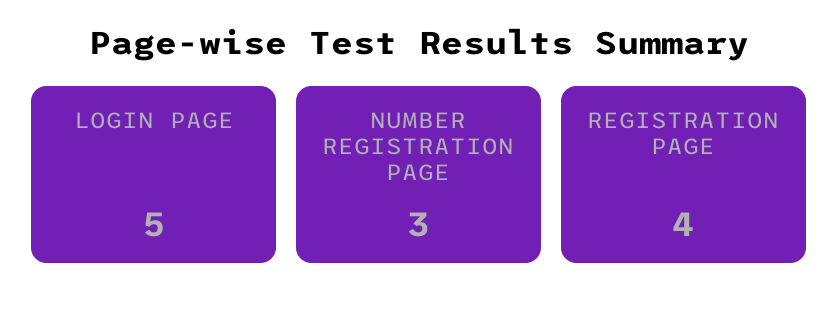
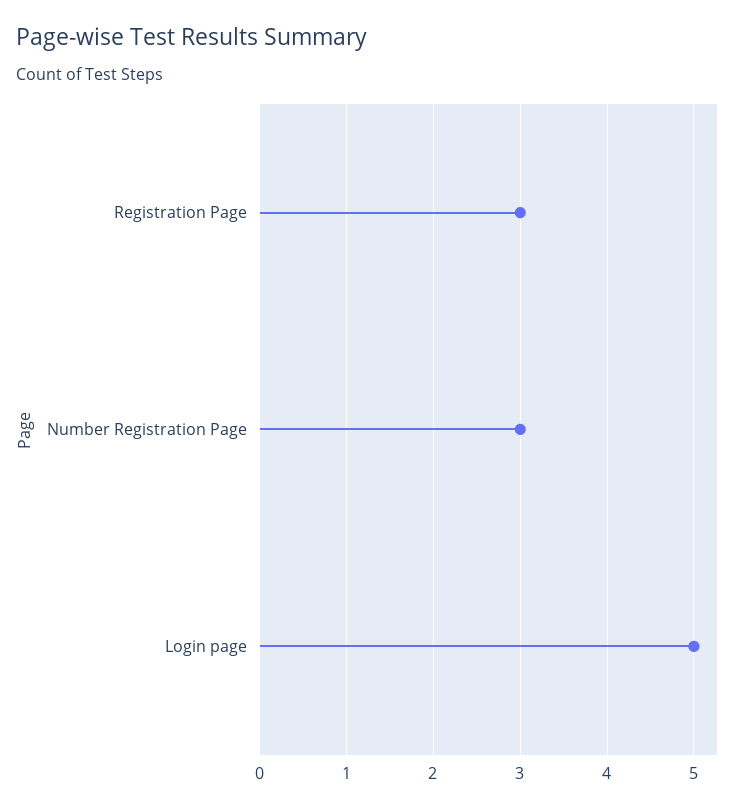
  {
    "LOGIN PAGE": 5,
    "NUMBER REGISTRATION PAGE": 3,
-   "REGISTRATION PAGE": 4
+   "REGISTRATION PAGE": 3
  }

